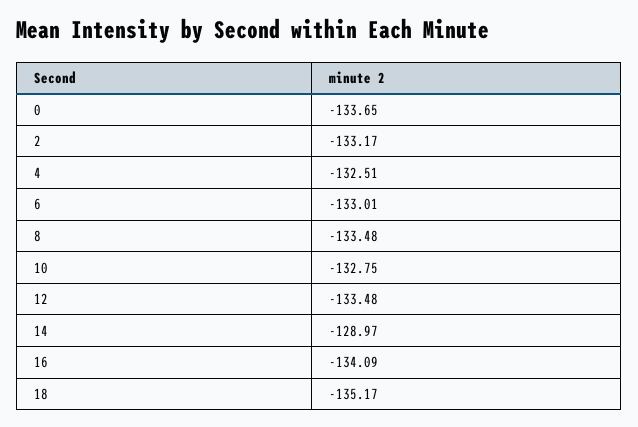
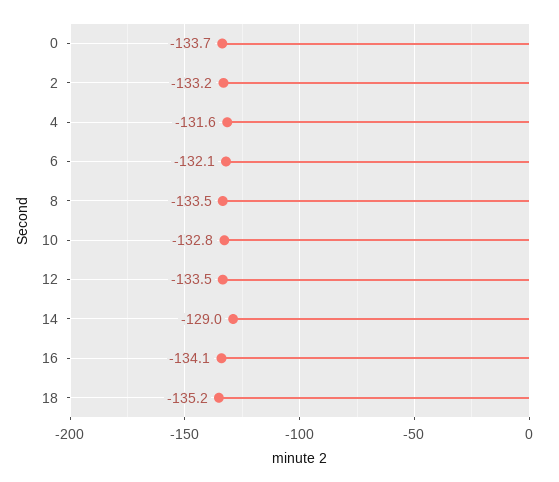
  {
    "0": -133.65,
    "2": -133.17,
-   "4": -132.51,
+   "4": -131.6,
-   "6": -133.01,
+   "6": -132.1,
    "8": -133.48,
    "10": -132.75,
    "12": -133.48,
    "14": -128.97,
    "16": -134.09,
    "18": -135.17
  }

